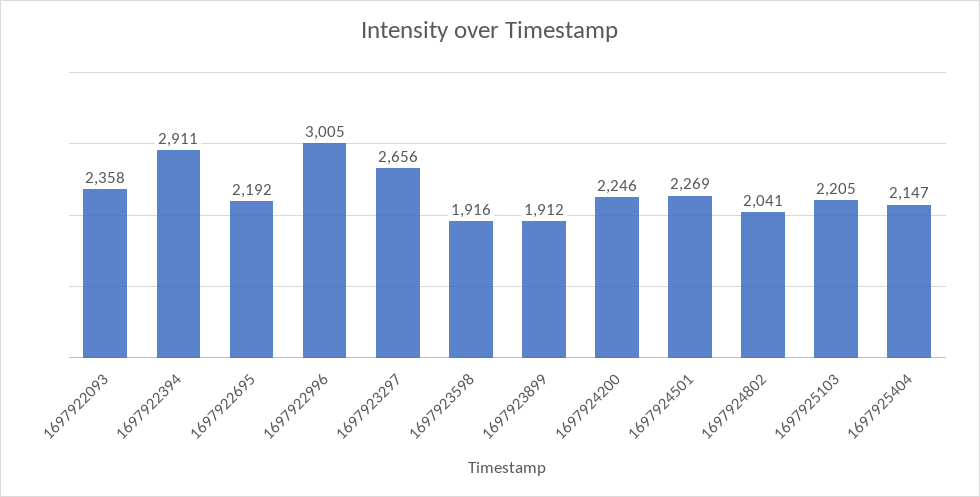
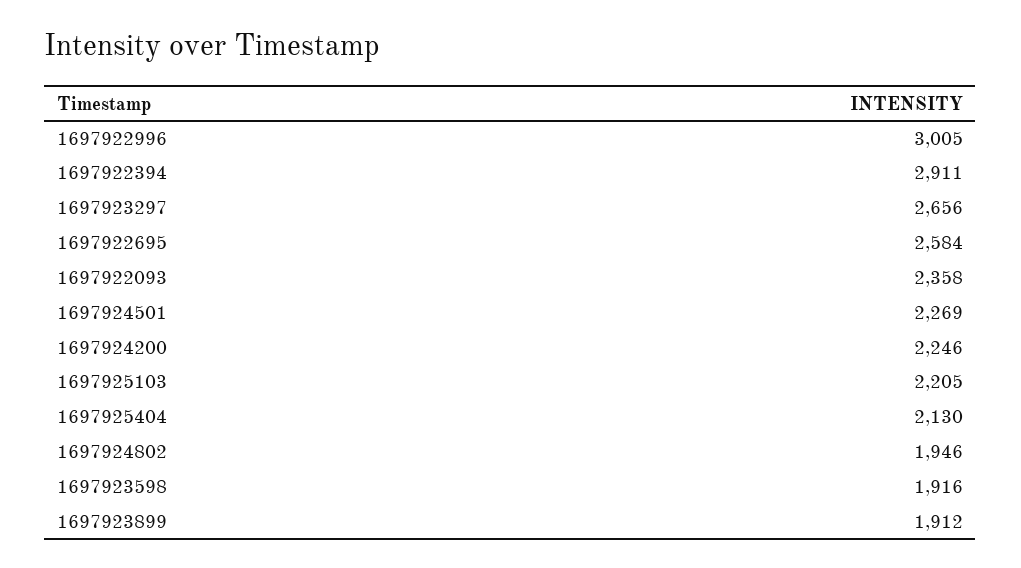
  {
    "1697922093": 2358,
    "1697922394": 2911,
-   "1697922695": 2192,
+   "1697922695": 2584,
    "1697922996": 3005,
    "1697923297": 2656,
    "1697923598": 1916,
    "1697923899": 1912,
    "1697924200": 2246,
    "1697924501": 2269,
-   "1697924802": 2041,
+   "1697924802": 1946,
    "1697925103": 2205,
-   "1697925404": 2147
+   "1697925404": 2130
  }

